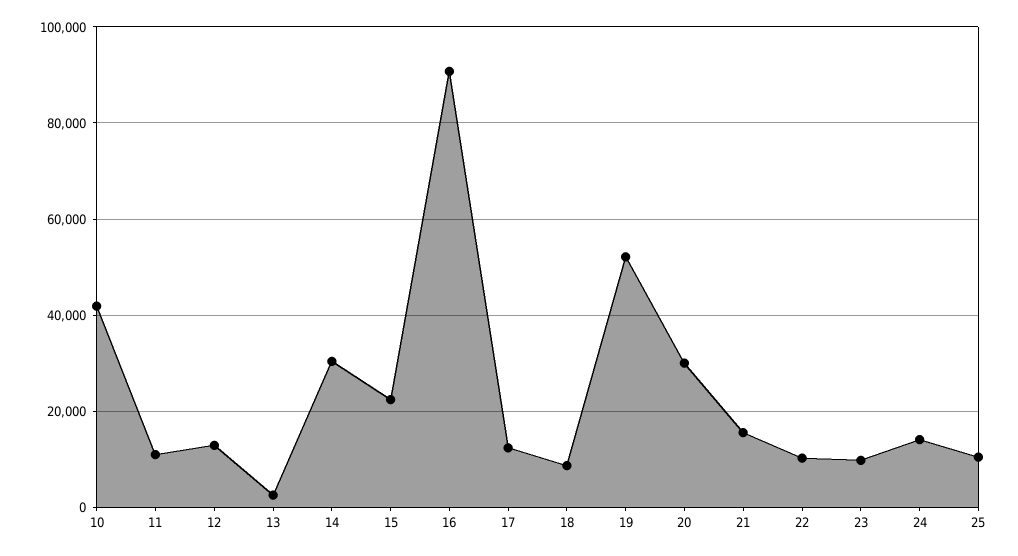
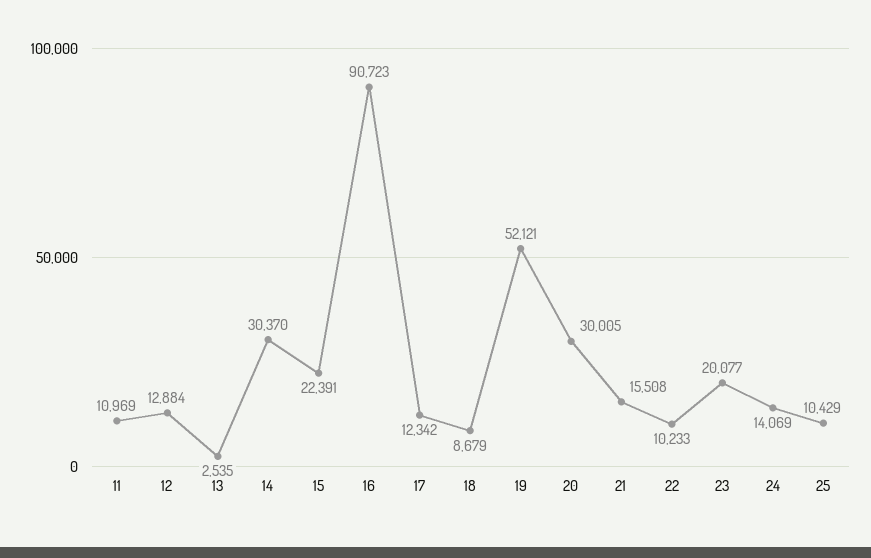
  {
-   "10": 42000,
    "11": 10969,
    "12": 12884,
    "13": 2535,
    "14": 30370,
    "15": 22391,
    "16": 90723,
    "17": 12342,
    "18": 8679,
    "19": 52121,
    "20": 30005,
    "21": 15508,
    "22": 10233,
-   "23": 10000,
+   "23": 20077,
    "24": 14069,
    "25": 10429
  }

